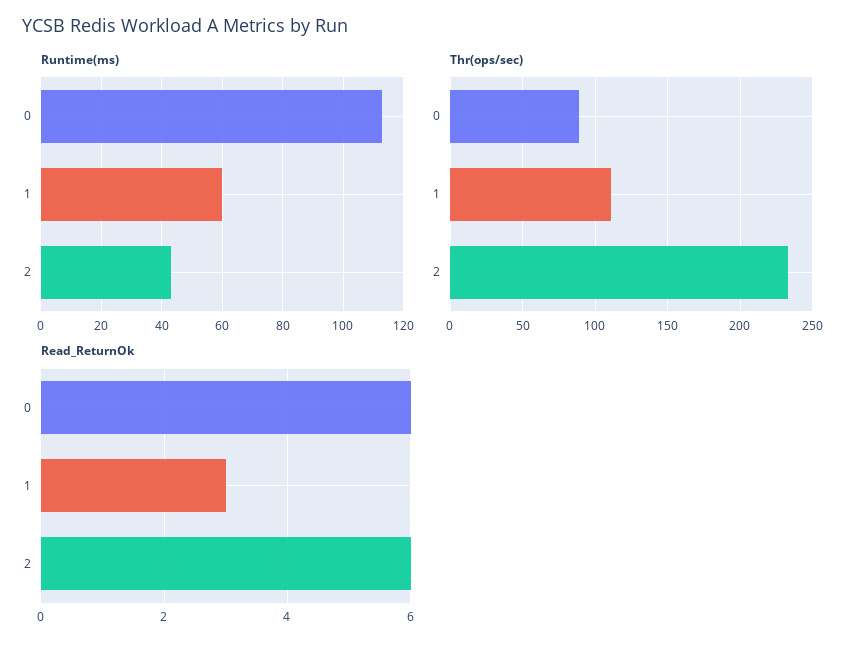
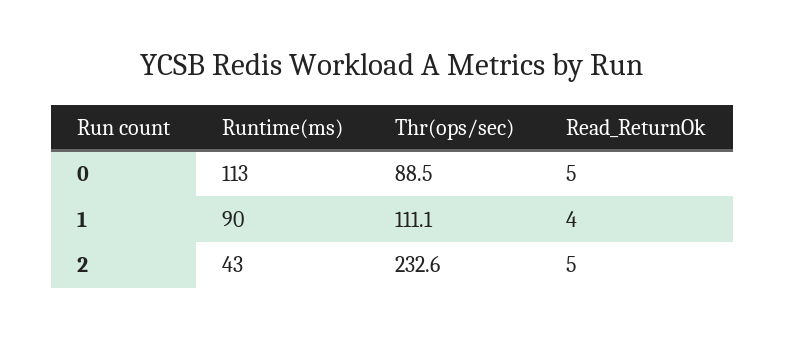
  {
    "Runtime(ms)": {
      "0": 113,
-     "1": 60,
+     "1": 90,
      "2": 43
    },
    "Thr(ops/sec)": {
      "0": 88.5,
      "1": 111.1,
      "2": 232.6
    },
    "Read_ReturnOk": {
-     "0": 6,
+     "0": 5,
-     "1": 3,
+     "1": 4,
-     "2": 6
+     "2": 5
    }
  }

